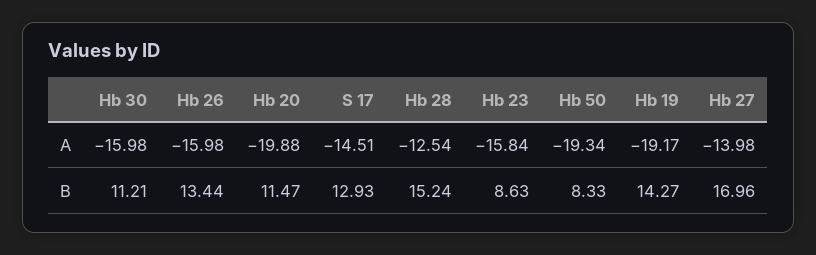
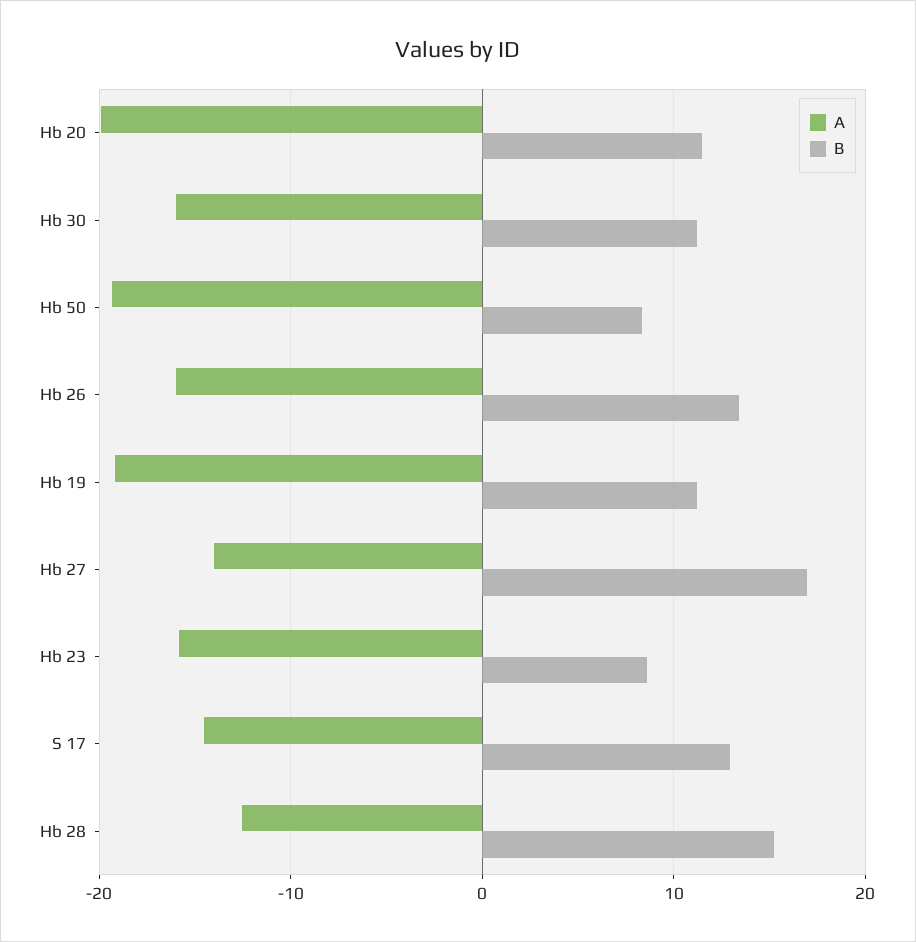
  {
    "A": {
      "Hb 30": -15.98,
      "Hb 26": -15.98,
      "Hb 20": -19.88,
      "S 17": -14.51,
      "Hb 28": -12.54,
      "Hb 23": -15.84,
      "Hb 50": -19.34,
      "Hb 19": -19.17,
      "Hb 27": -13.98
    },
    "B": {
      "Hb 30": 11.21,
      "Hb 26": 13.44,
      "Hb 20": 11.47,
      "S 17": 12.93,
      "Hb 28": 15.24,
      "Hb 23": 8.63,
      "Hb 50": 8.33,
-     "Hb 19": 14.27,
+     "Hb 19": 11,
      "Hb 27": 16.96
    }
  }

